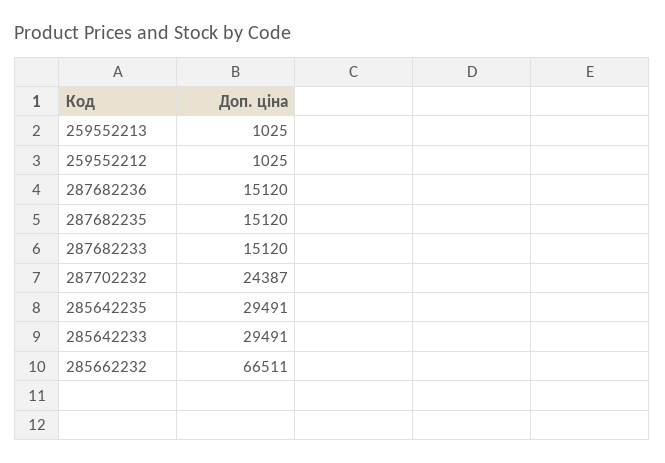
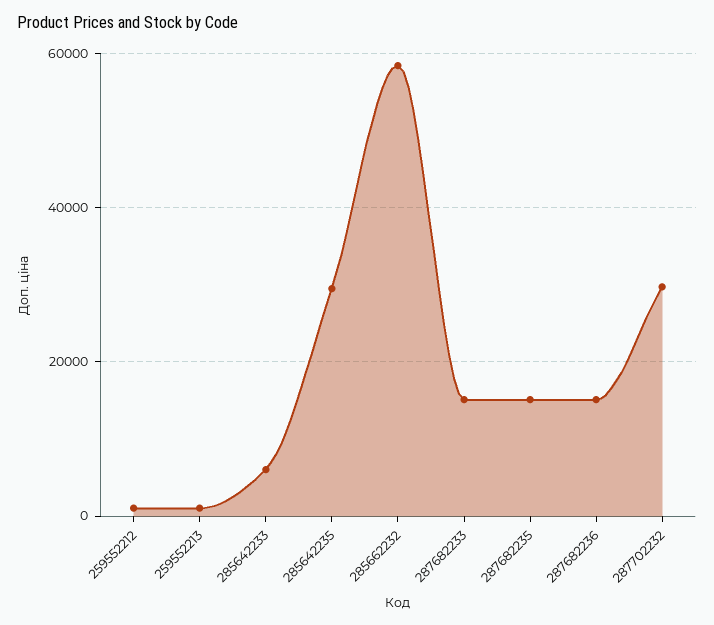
  {
    "259552213": 1025,
    "259552212": 1025,
    "287682236": 15120,
    "287682235": 15120,
    "287682233": 15120,
-   "287702232": 24387,
+   "287702232": 30000,
    "285642235": 29491,
-   "285642233": 29491,
+   "285642233": 6000,
-   "285662232": 66511
+   "285662232": 58000
  }

